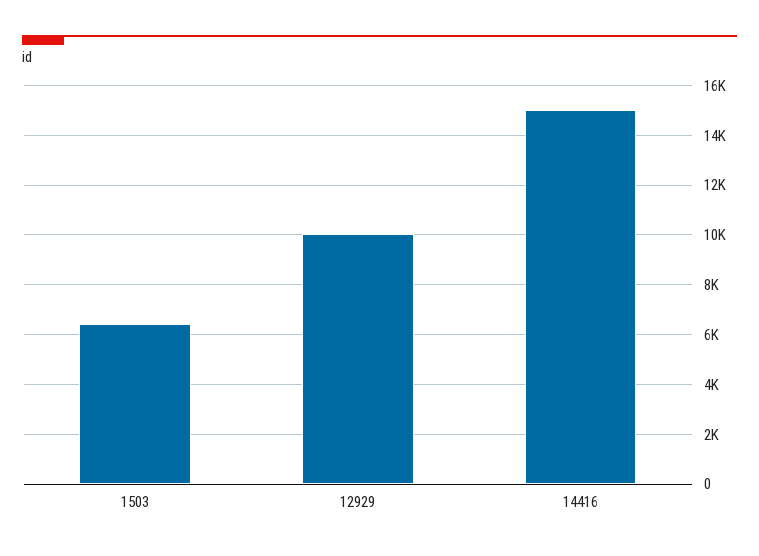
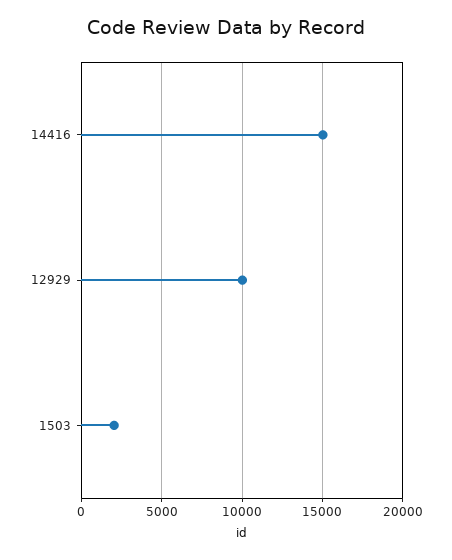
  {
-   "1503": 6500,
+   "1503": 2000,
    "12929": 10000,
    "14416": 15000
  }

